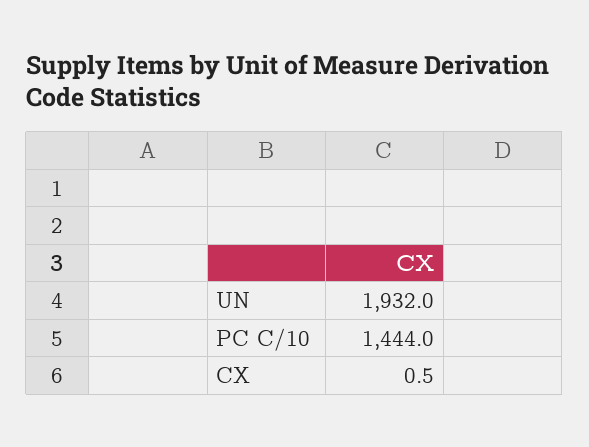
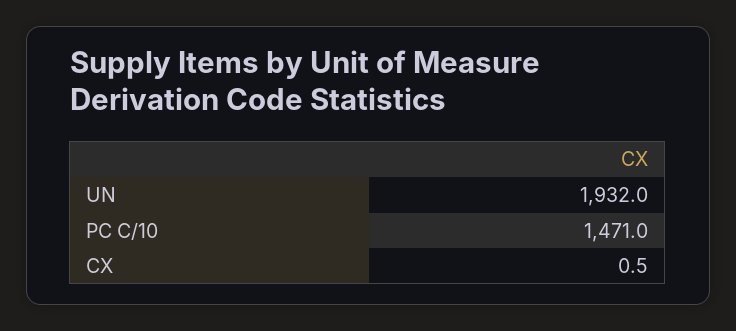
  {
    "UN": 1932,
-   "PC C/10": 1444,
+   "PC C/10": 1471,
    "CX": 0.5
  }

